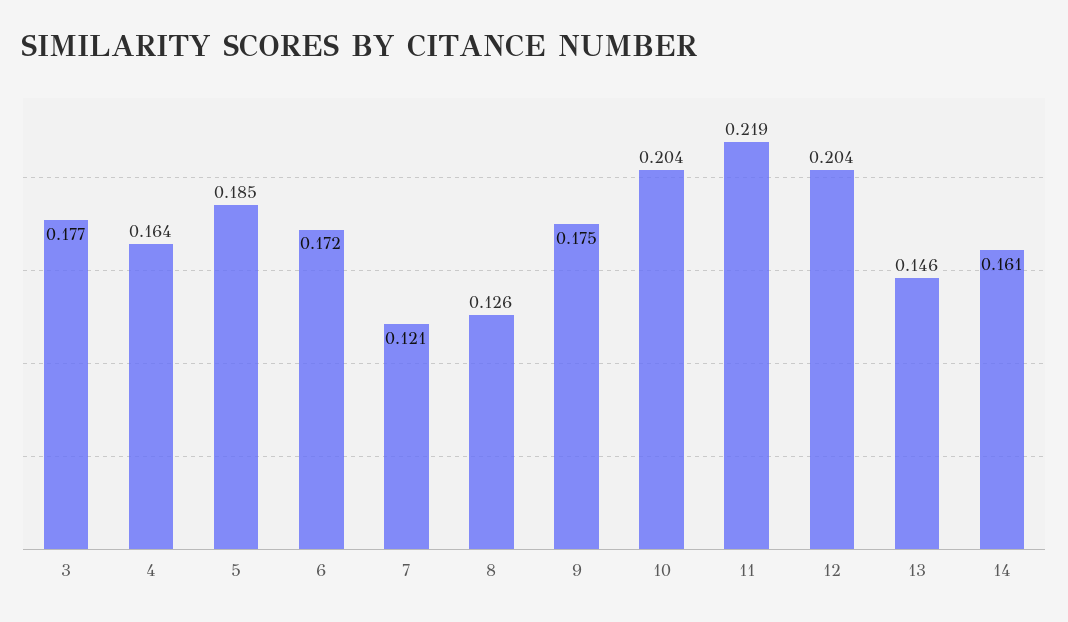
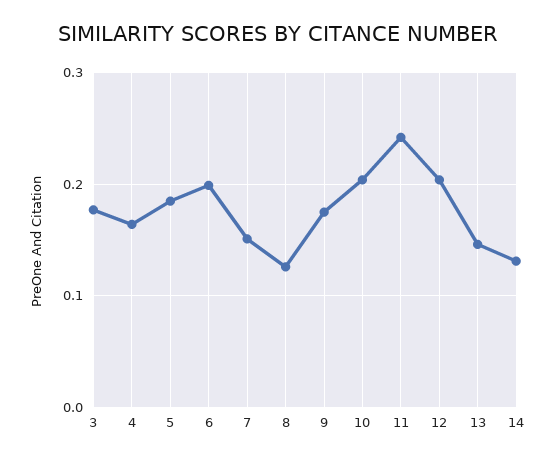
  {
    "3": 0.177,
    "4": 0.164,
    "5": 0.185,
-   "6": 0.172,
+   "6": 0.2,
-   "7": 0.121,
+   "7": 0.15,
    "8": 0.126,
    "9": 0.175,
    "10": 0.204,
-   "11": 0.219,
+   "11": 0.24,
    "12": 0.204,
    "13": 0.146,
-   "14": 0.161
+   "14": 0.13
  }

